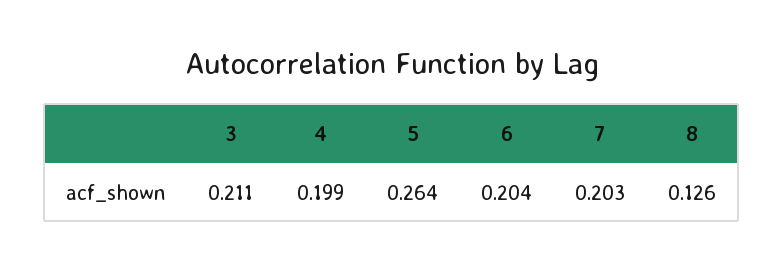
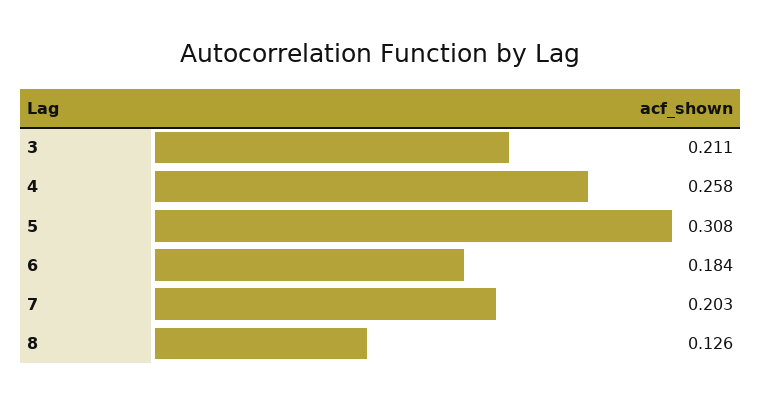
  {
    "3": 0.211,
-   "4": 0.199,
+   "4": 0.258,
-   "5": 0.264,
+   "5": 0.308,
-   "6": 0.204,
+   "6": 0.184,
    "7": 0.203,
    "8": 0.126
  }

